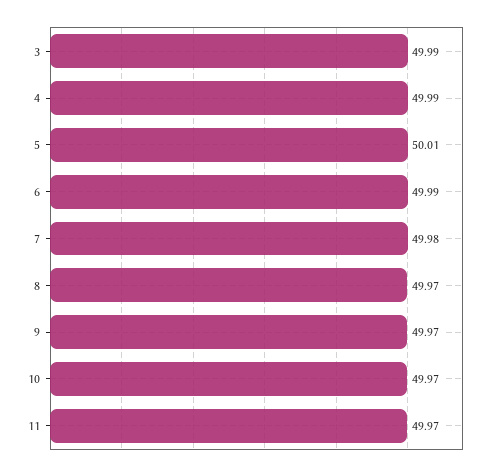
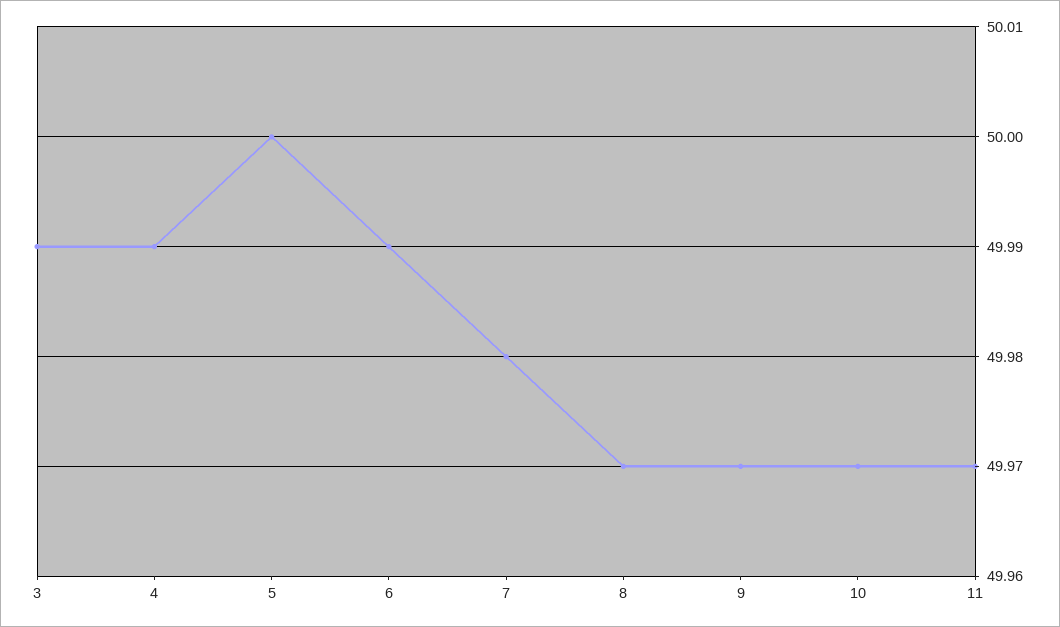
  {
    "3": 49.99,
    "4": 49.99,
-   "5": 50.01,
+   "5": 50,
    "6": 49.99,
    "7": 49.98,
    "8": 49.97,
    "9": 49.97,
    "10": 49.97,
    "11": 49.97
  }

